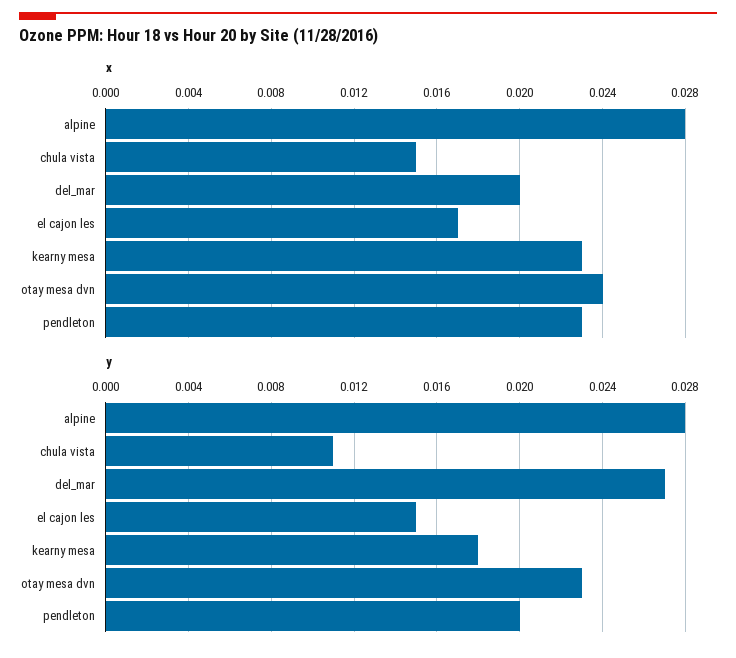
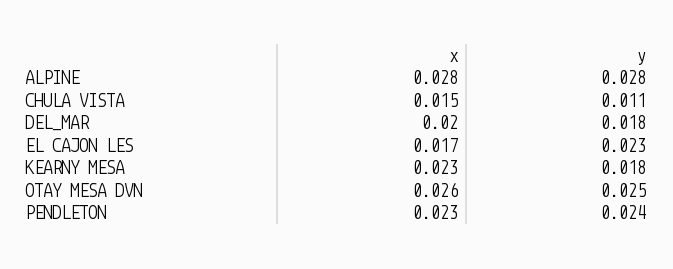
  {
    "x": {
      "alpine": 0.028,
      "chula vista": 0.015,
      "del_mar": 0.02,
      "el cajon les": 0.017,
      "kearny mesa": 0.023,
-     "otay mesa dvn": 0.024,
+     "otay mesa dvn": 0.026,
      "pendleton": 0.023
    },
    "y": {
      "alpine": 0.028,
      "chula vista": 0.011,
-     "del_mar": 0.027,
+     "del_mar": 0.018,
-     "el cajon les": 0.015,
+     "el cajon les": 0.023,
      "kearny mesa": 0.018,
-     "otay mesa dvn": 0.023,
+     "otay mesa dvn": 0.025,
-     "pendleton": 0.02
+     "pendleton": 0.024
    }
  }

